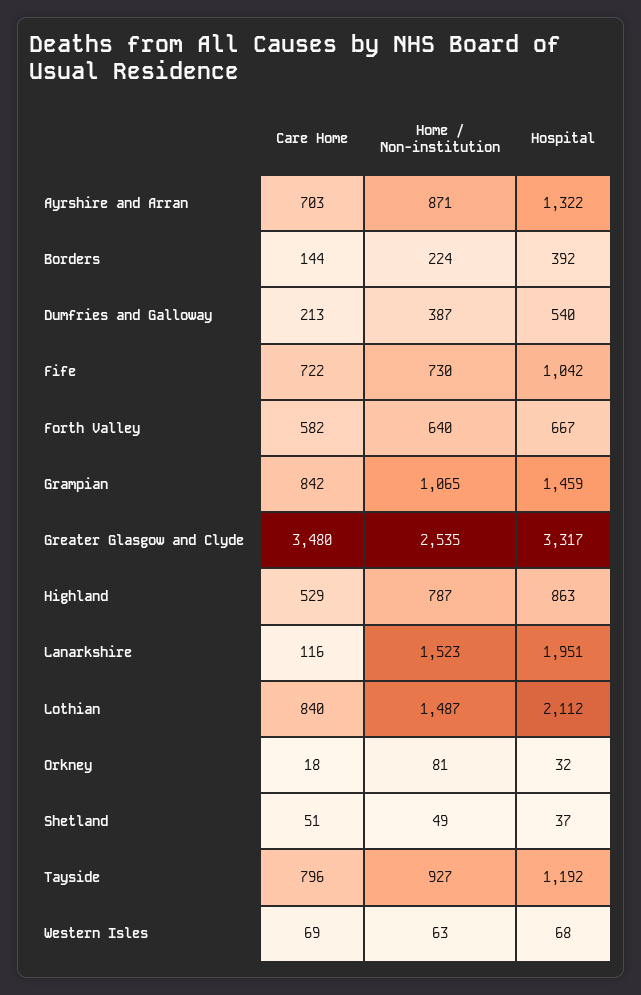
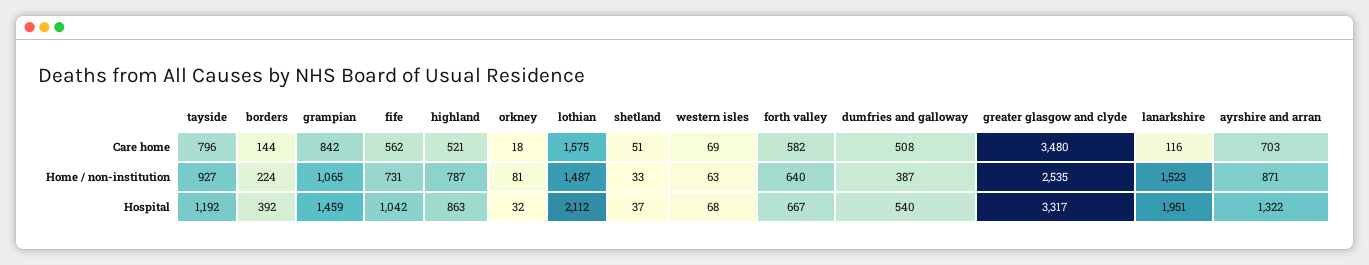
  {
    "Care Home": {
      "Ayrshire and Arran": 703,
      "Borders": 144,
-     "Dumfries and Galloway": 213,
+     "Dumfries and Galloway": 508,
-     "Fife": 722,
+     "Fife": 562,
      "Forth Valley": 582,
      "Grampian": 842,
      "Greater Glasgow and Clyde": 3480,
-     "Highland": 529,
+     "Highland": 521,
      "Lanarkshire": 116,
-     "Lothian": 840,
+     "Lothian": 1575,
      "Orkney": 18,
      "Shetland": 51,
      "Tayside": 796,
      "Western Isles": 69
    },
    "Home / Non-institution": {
      "Ayrshire and Arran": 871,
      "Borders": 224,
      "Dumfries and Galloway": 387,
-     "Fife": 730,
+     "Fife": 731,
      "Forth Valley": 640,
      "Grampian": 1065,
      "Greater Glasgow and Clyde": 2535,
      "Highland": 787,
      "Lanarkshire": 1523,
      "Lothian": 1487,
      "Orkney": 81,
-     "Shetland": 49,
+     "Shetland": 33,
      "Tayside": 927,
      "Western Isles": 63
    },
    "Hospital": {
      "Ayrshire and Arran": 1322,
      "Borders": 392,
      "Dumfries and Galloway": 540,
      "Fife": 1042,
      "Forth Valley": 667,
      "Grampian": 1459,
      "Greater Glasgow and Clyde": 3317,
      "Highland": 863,
      "Lanarkshire": 1951,
      "Lothian": 2112,
      "Orkney": 32,
      "Shetland": 37,
      "Tayside": 1192,
      "Western Isles": 68
    }
  }

